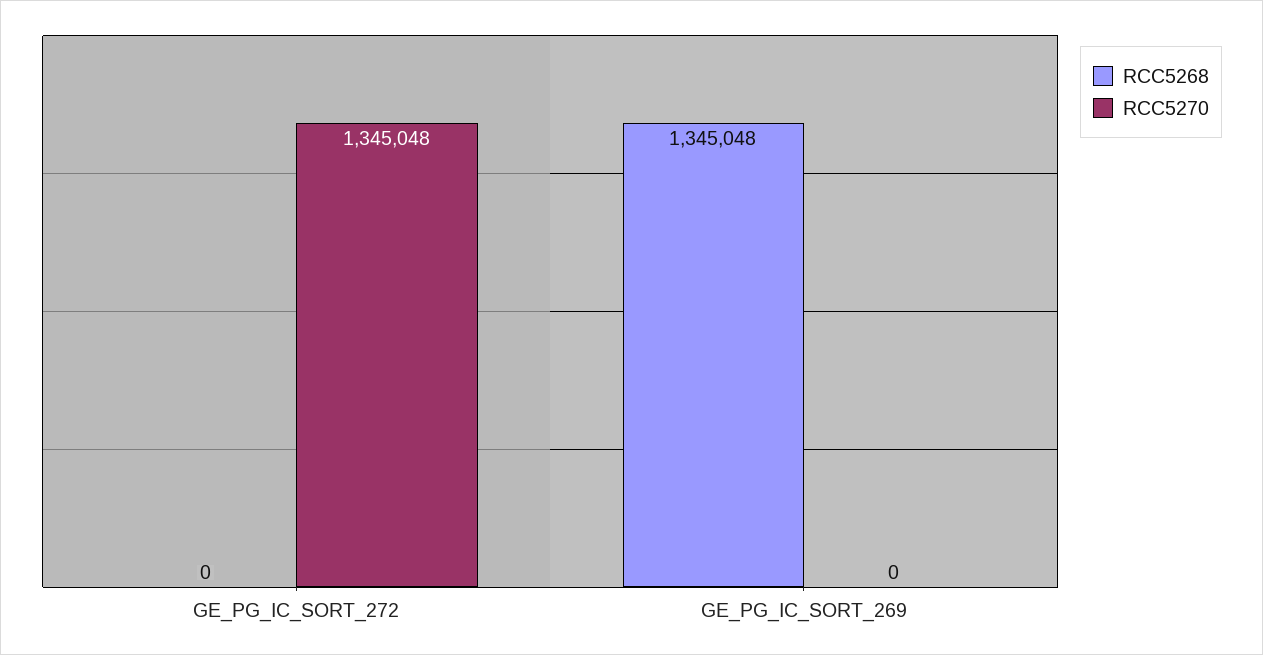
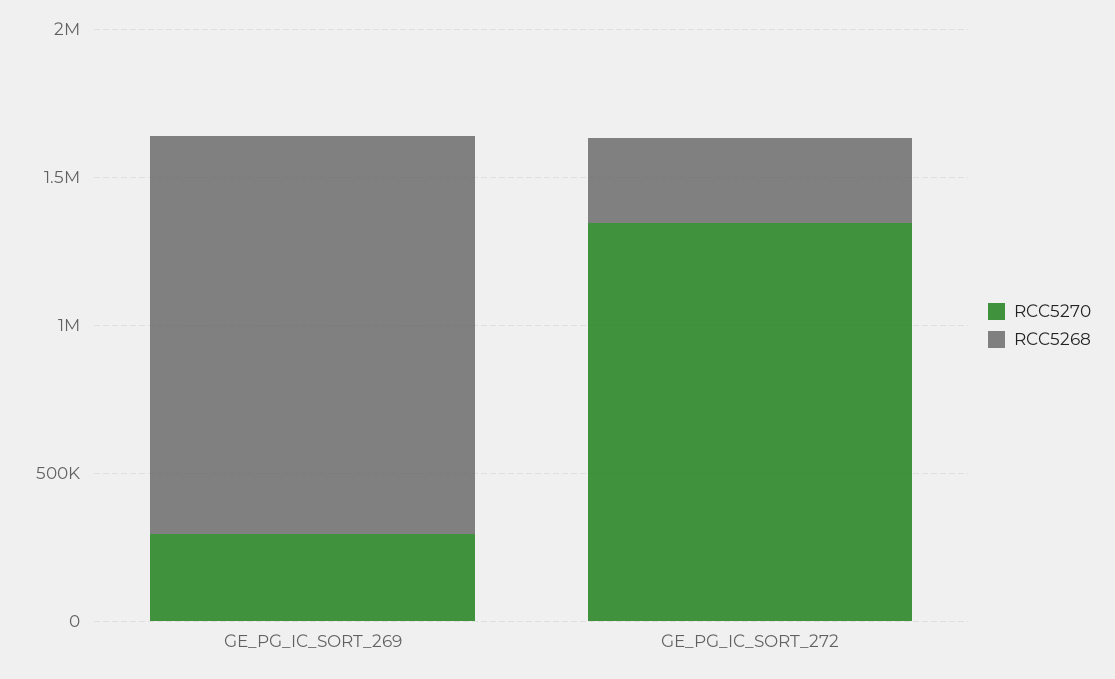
  {
    "RCC5268": {
-     "GE_PG_IC_SORT_272": 0,
+     "GE_PG_IC_SORT_272": 300000,
      "GE_PG_IC_SORT_269": 1345048
    },
    "RCC5270": {
      "GE_PG_IC_SORT_272": 1345048,
-     "GE_PG_IC_SORT_269": 0
+     "GE_PG_IC_SORT_269": 300000
    }
  }

